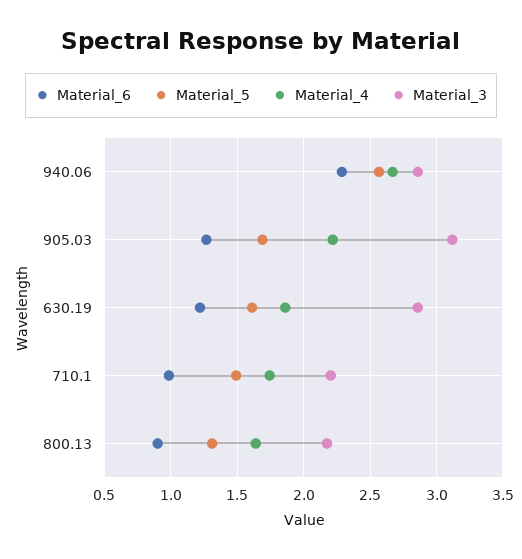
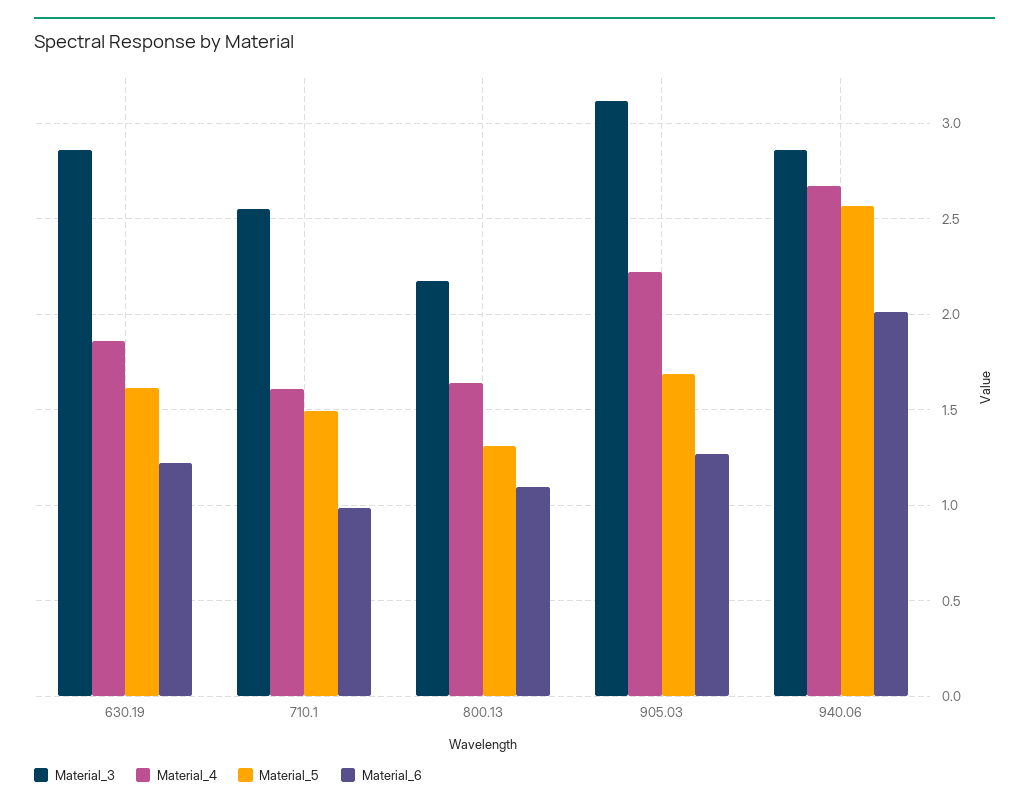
  {
    "Material_6": {
-     "940.06": 2.3,
+     "940.06": 2,
      "905.03": 1.25,
      "630.19": 1.2,
      "710.1": 1,
-     "800.13": 0.9
+     "800.13": 1.1
    },
    "Material_5": {
      "940.06": 2.55,
      "905.03": 1.7,
      "630.19": 1.6,
      "710.1": 1.5,
      "800.13": 1.3
    },
    "Material_4": {
      "940.06": 2.65,
      "905.03": 2.2,
      "630.19": 1.85,
-     "710.1": 1.75,
+     "710.1": 1.6,
      "800.13": 1.65
    },
    "Material_3": {
      "940.06": 2.85,
      "905.03": 3.1,
      "630.19": 2.85,
-     "710.1": 2.2,
+     "710.1": 2.55,
      "800.13": 2.2
    }
  }

